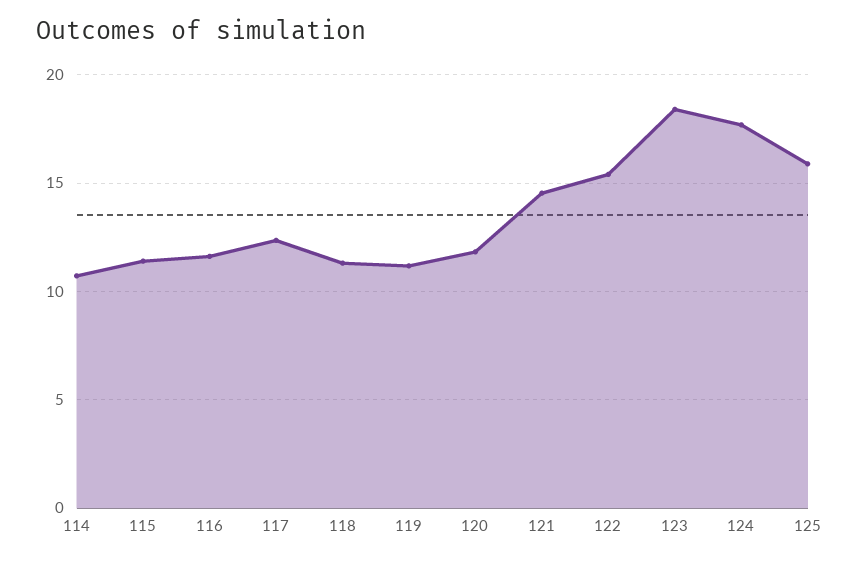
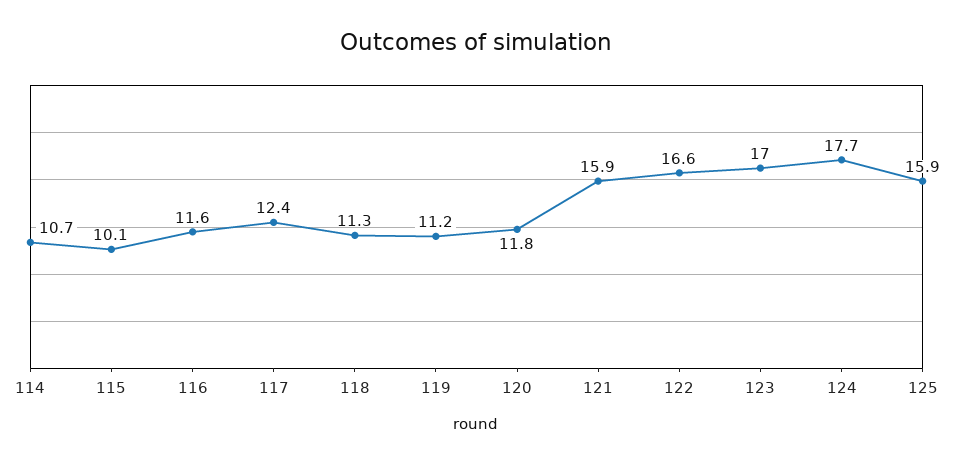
  {
    "114": 10.7,
-   "115": 11.5,
+   "115": 10.1,
    "116": 11.6,
    "117": 12.4,
    "118": 11.3,
    "119": 11.2,
    "120": 11.8,
-   "121": 14.5,
+   "121": 15.9,
-   "122": 15.5,
+   "122": 16.6,
-   "123": 18.5,
+   "123": 17,
    "124": 17.7,
    "125": 15.9
  }

